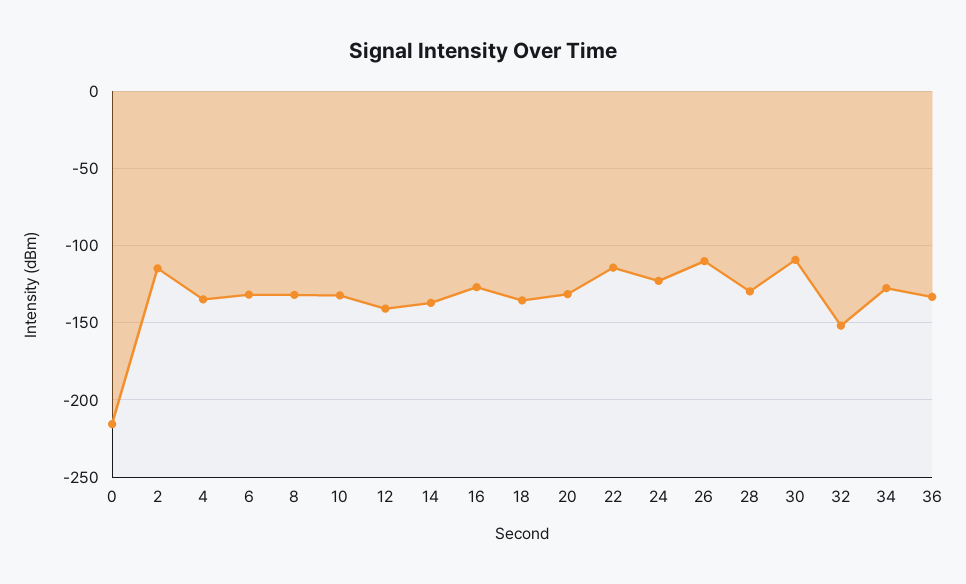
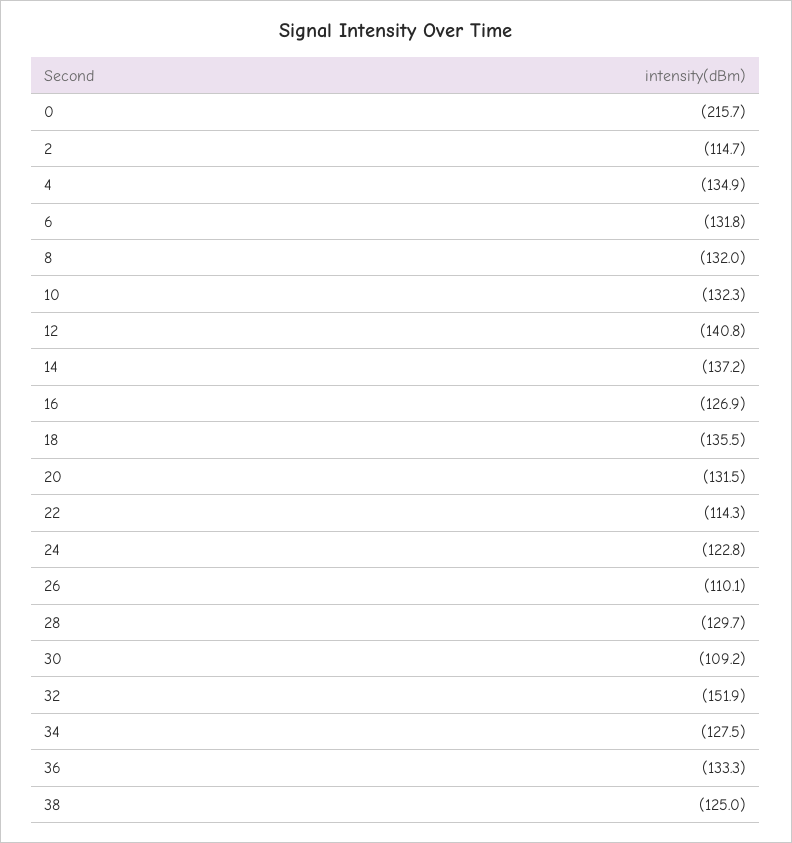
  {
    "0": -215.7,
    "2": -114.7,
    "4": -134.9,
    "6": -131.8,
    "8": -132,
    "10": -132.3,
    "12": -140.8,
    "14": -137.2,
    "16": -126.9,
    "18": -135.5,
    "20": -131.5,
    "22": -114.3,
    "24": -122.8,
    "26": -110.1,
    "28": -129.7,
    "30": -109.2,
    "32": -151.9,
    "34": -127.5,
-   "36": -133.3
+   "36": -133.3,
+   "38": -125
  }

